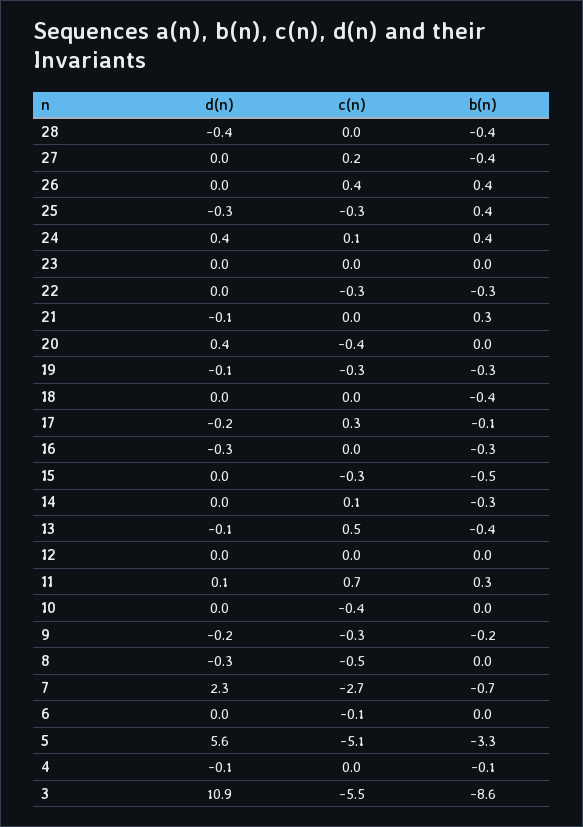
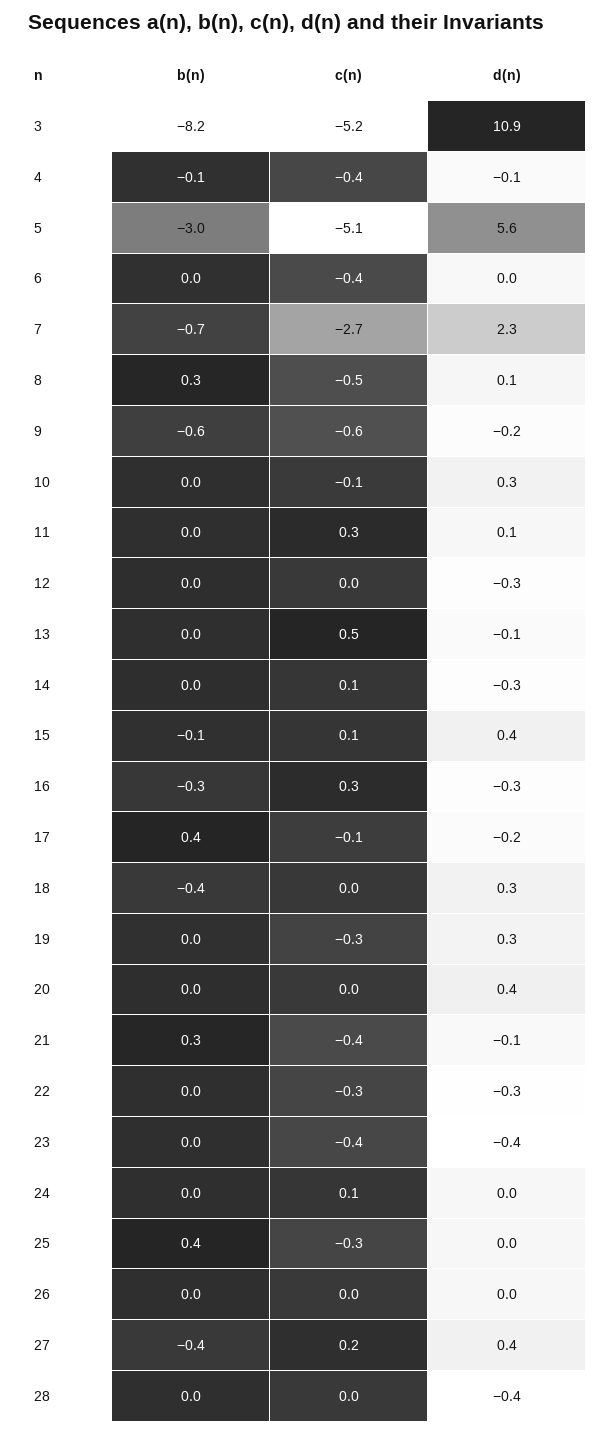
  {
    "d(n)": {
      "28": -0.4,
-     "27": 0,
+     "27": 0.4,
      "26": 0,
-     "25": -0.3,
+     "25": 0,
-     "24": 0.4,
+     "24": 0,
-     "23": 0,
+     "23": -0.4,
-     "22": 0,
+     "22": -0.3,
      "21": -0.1,
      "20": 0.4,
-     "19": -0.1,
+     "19": 0.3,
-     "18": 0,
+     "18": 0.3,
      "17": -0.2,
      "16": -0.3,
-     "15": 0,
+     "15": 0.4,
-     "14": 0,
+     "14": -0.3,
      "13": -0.1,
-     "12": 0,
+     "12": -0.3,
      "11": 0.1,
-     "10": 0,
+     "10": 0.3,
      "9": -0.2,
-     "8": -0.3,
+     "8": 0.1,
      "7": 2.3,
      "6": 0,
      "5": 5.6,
      "4": -0.1,
      "3": 10.9
    },
    "c(n)": {
      "28": 0,
      "27": 0.2,
-     "26": 0.4,
+     "26": 0,
      "25": -0.3,
      "24": 0.1,
-     "23": 0,
+     "23": -0.4,
      "22": -0.3,
-     "21": 0,
+     "21": -0.4,
-     "20": -0.4,
+     "20": 0,
      "19": -0.3,
      "18": 0,
-     "17": 0.3,
+     "17": -0.1,
-     "16": 0,
+     "16": 0.3,
-     "15": -0.3,
+     "15": 0.1,
      "14": 0.1,
      "13": 0.5,
      "12": 0,
-     "11": 0.7,
+     "11": 0.3,
-     "10": -0.4,
+     "10": -0.1,
-     "9": -0.3,
+     "9": -0.6,
      "8": -0.5,
      "7": -2.7,
-     "6": -0.1,
+     "6": -0.4,
      "5": -5.1,
-     "4": 0,
+     "4": -0.4,
-     "3": -5.5
+     "3": -5.2
    },
    "b(n)": {
-     "28": -0.4,
+     "28": 0,
      "27": -0.4,
-     "26": 0.4,
+     "26": 0,
      "25": 0.4,
-     "24": 0.4,
+     "24": 0,
      "23": 0,
-     "22": -0.3,
+     "22": 0,
      "21": 0.3,
      "20": 0,
-     "19": -0.3,
+     "19": 0,
      "18": -0.4,
-     "17": -0.1,
+     "17": 0.4,
      "16": -0.3,
-     "15": -0.5,
+     "15": -0.1,
-     "14": -0.3,
+     "14": 0,
-     "13": -0.4,
+     "13": 0,
      "12": 0,
-     "11": 0.3,
+     "11": 0,
      "10": 0,
-     "9": -0.2,
+     "9": -0.6,
-     "8": 0,
+     "8": 0.3,
      "7": -0.7,
      "6": 0,
-     "5": -3.3,
+     "5": -3,
      "4": -0.1,
-     "3": -8.6
+     "3": -8.2
    }
  }

